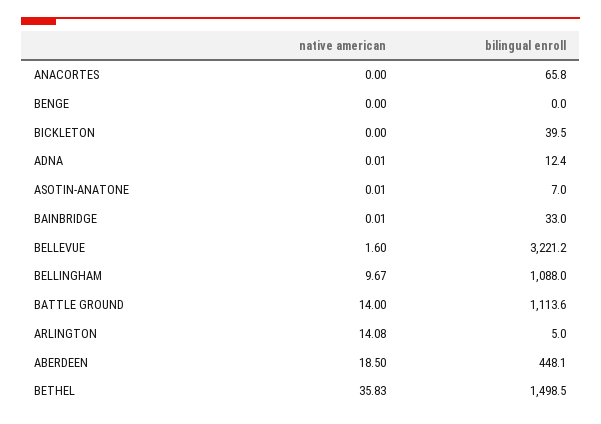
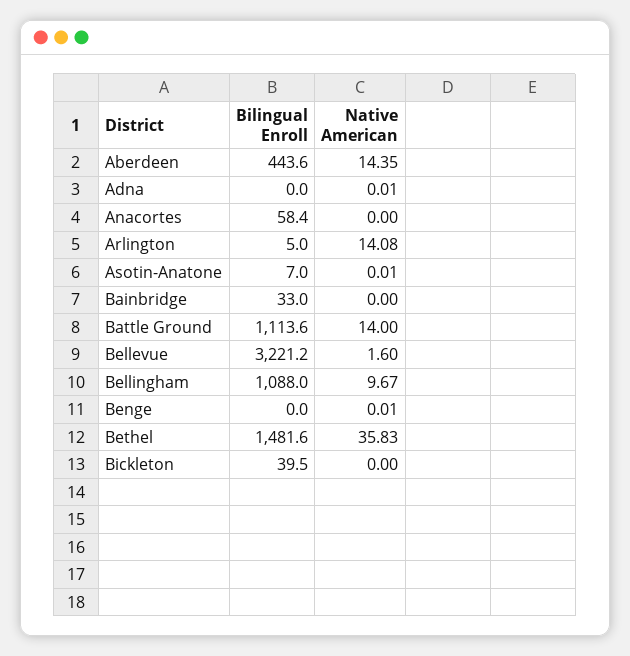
  {
    "native american": {
      "ANACORTES": 0,
-     "BENGE": 0,
+     "BENGE": 0.01,
      "BICKLETON": 0,
      "ADNA": 0.01,
      "ASOTIN-ANATONE": 0.01,
-     "BAINBRIDGE": 0.01,
+     "BAINBRIDGE": 0,
      "BELLEVUE": 1.6,
      "BELLINGHAM": 9.67,
      "BATTLE GROUND": 14,
      "ARLINGTON": 14.08,
-     "ABERDEEN": 18.5,
+     "ABERDEEN": 14.35,
      "BETHEL": 35.83
    },
    "bilingual enroll": {
-     "ANACORTES": 65.8,
+     "ANACORTES": 58.4,
      "BENGE": 0,
      "BICKLETON": 39.5,
-     "ADNA": 12.4,
+     "ADNA": 0,
      "ASOTIN-ANATONE": 7,
      "BAINBRIDGE": 33,
      "BELLEVUE": 3221.2,
      "BELLINGHAM": 1088,
      "BATTLE GROUND": 1113.6,
      "ARLINGTON": 5,
-     "ABERDEEN": 448.1,
+     "ABERDEEN": 443.6,
-     "BETHEL": 1498.5
+     "BETHEL": 1481.6
    }
  }

